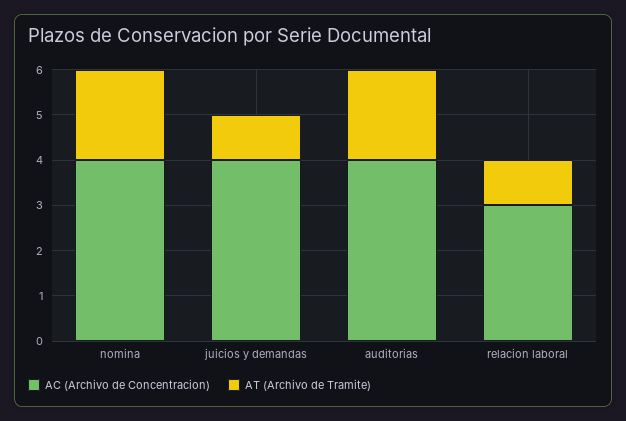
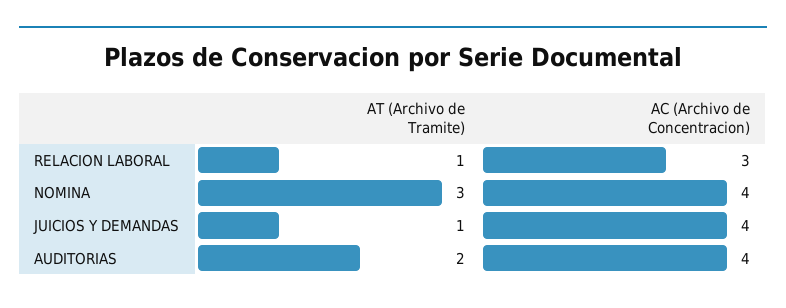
  {
    "AC (Archivo de Concentracion)": {
      "nomina": 4,
      "juicios y demandas": 4,
      "auditorias": 4,
      "relacion laboral": 3
    },
    "AT (Archivo de Tramite)": {
-     "nomina": 2,
+     "nomina": 3,
      "juicios y demandas": 1,
      "auditorias": 2,
      "relacion laboral": 1
    }
  }

